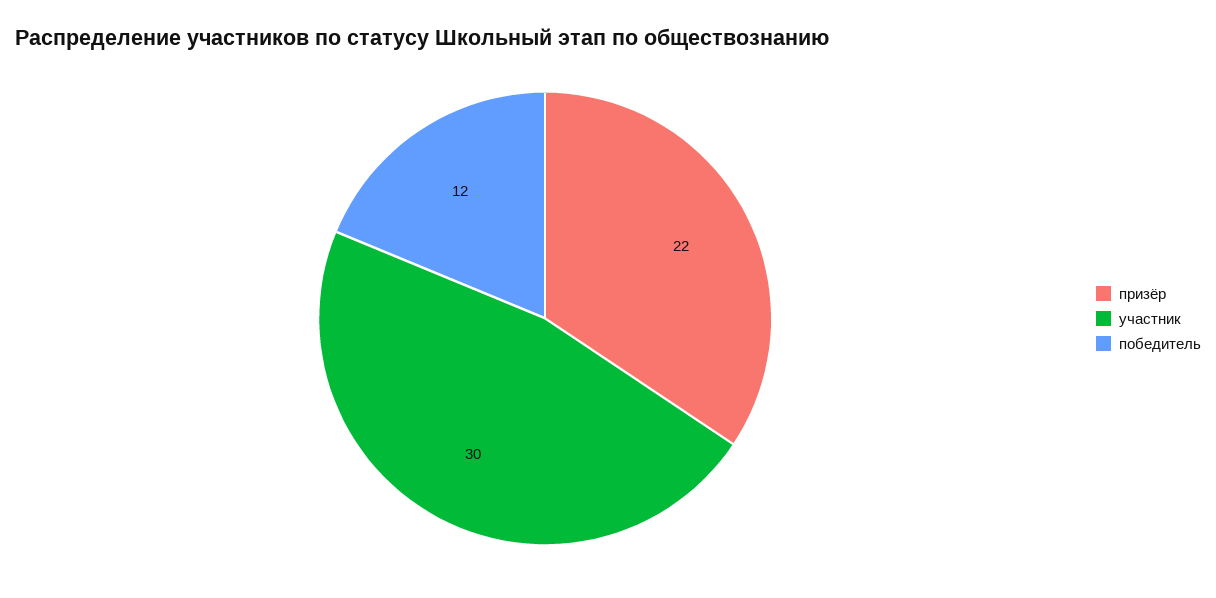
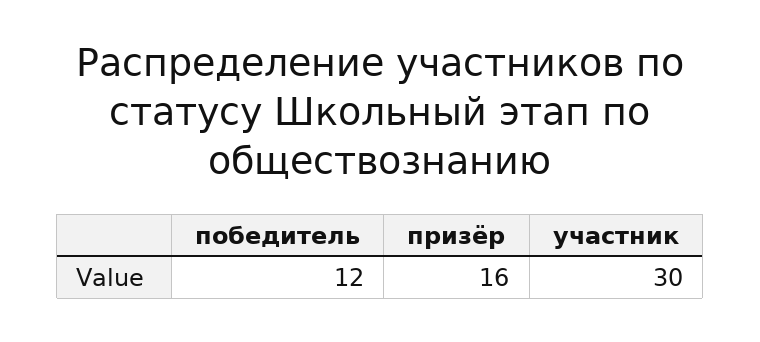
  {
-   "призёр": 22,
+   "призёр": 16,
    "участник": 30,
    "победитель": 12
  }

